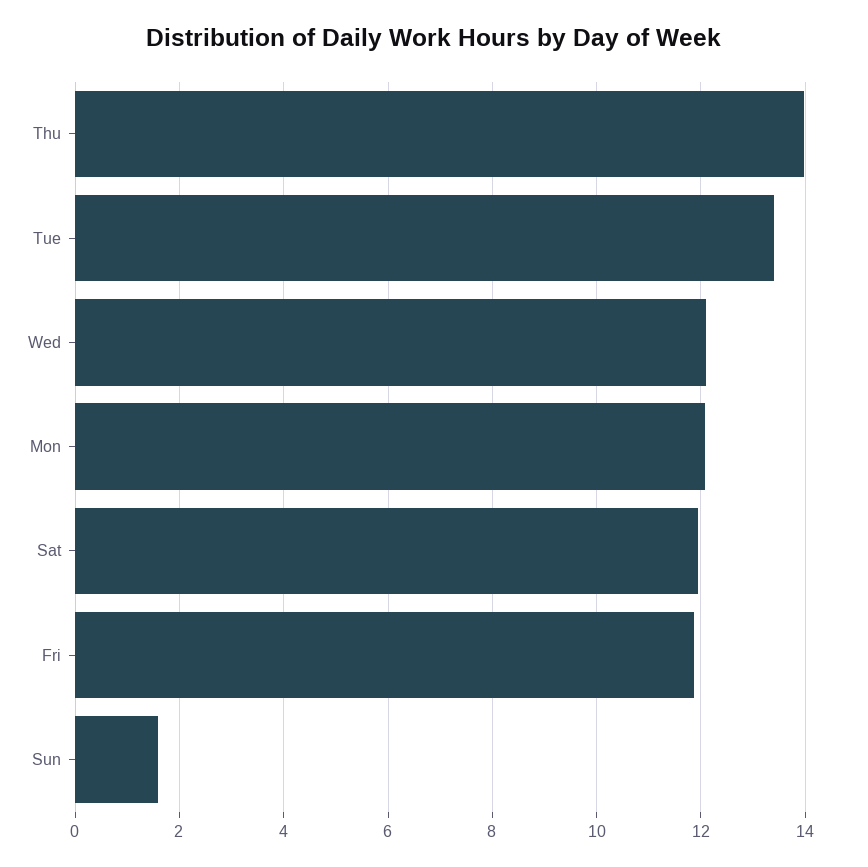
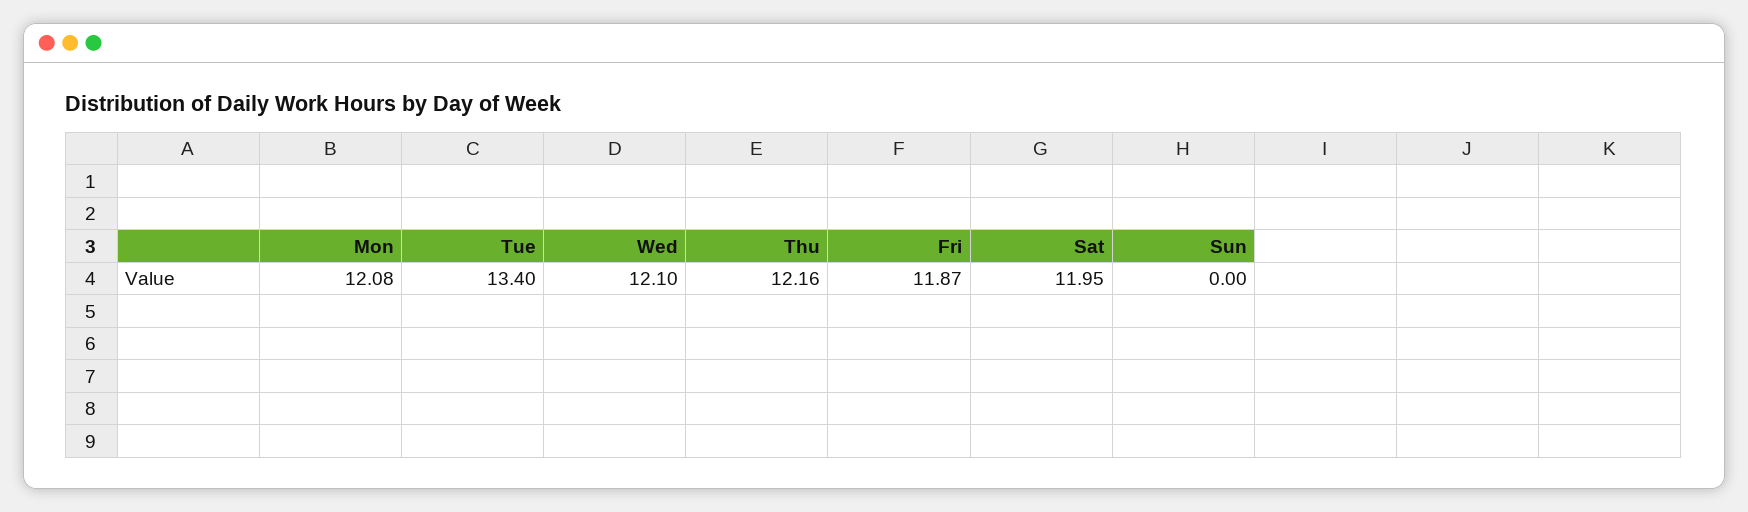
  {
-   "Thu": 14,
+   "Thu": 12.16,
    "Tue": 13.4,
    "Wed": 12.1,
    "Mon": 12.08,
    "Sat": 11.95,
    "Fri": 11.87,
-   "Sun": 1.6
+   "Sun": 0
  }

